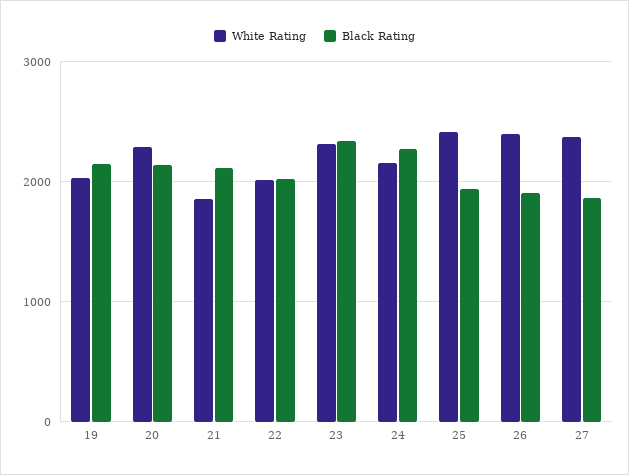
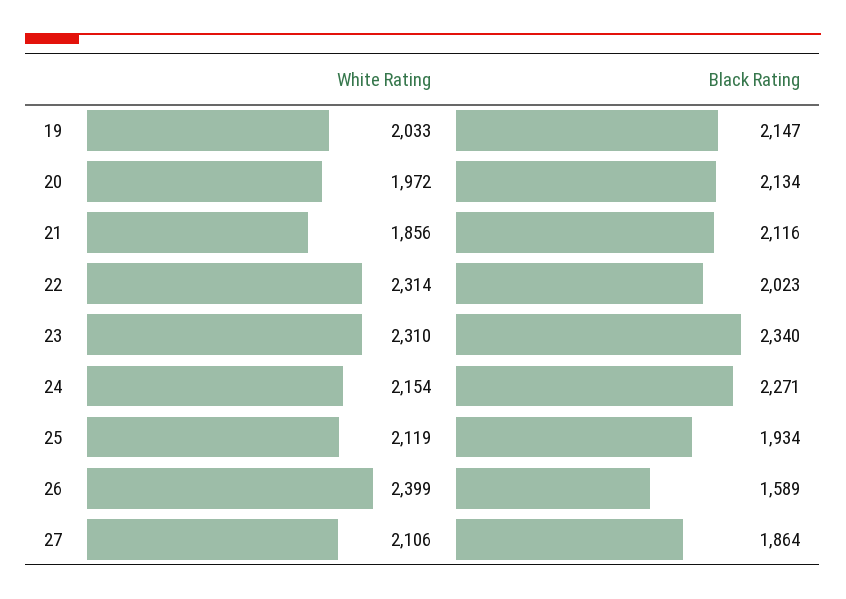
  {
    "White Rating": {
      "19": 2033,
-     "20": 2300,
+     "20": 1972,
      "21": 1856,
-     "22": 2000,
+     "22": 2314,
      "23": 2310,
      "24": 2154,
-     "25": 2400,
+     "25": 2119,
      "26": 2399,
-     "27": 2400
+     "27": 2106
    },
    "Black Rating": {
      "19": 2147,
      "20": 2134,
      "21": 2116,
      "22": 2023,
      "23": 2340,
      "24": 2271,
      "25": 1934,
-     "26": 1900,
+     "26": 1589,
      "27": 1864
    }
  }

